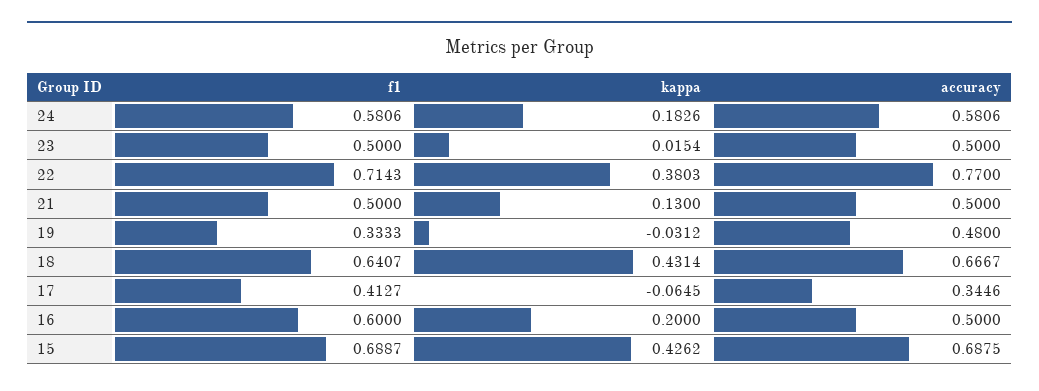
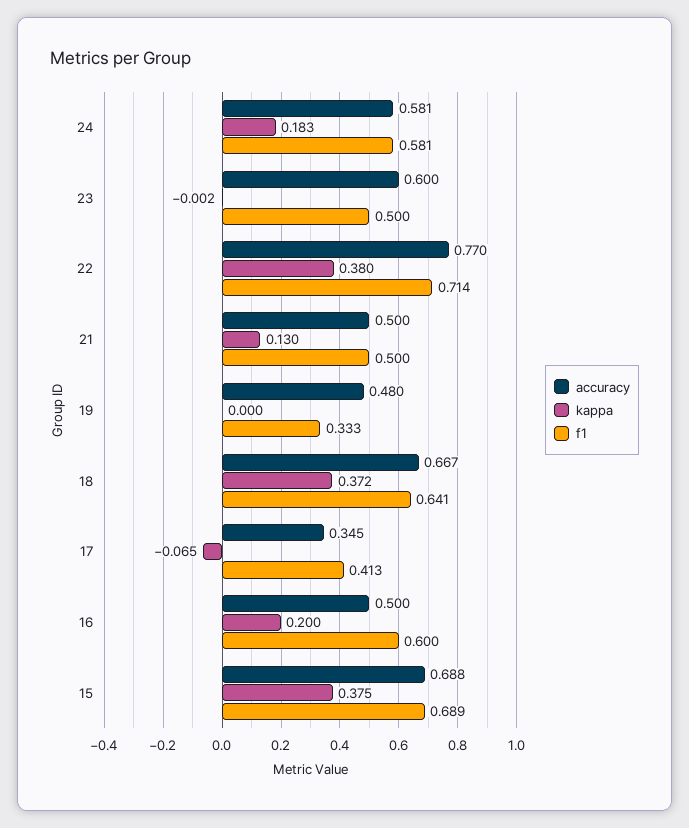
  {
    "f1": {
      "24": 0.5806,
      "23": 0.5,
      "22": 0.7143,
      "21": 0.5,
      "19": 0.3333,
      "18": 0.6407,
      "17": 0.4127,
      "16": 0.6,
      "15": 0.6887
    },
    "kappa": {
      "24": 0.1826,
-     "23": 0.0154,
+     "23": -0.002,
      "22": 0.3803,
      "21": 0.13,
-     "19": -0.0312,
+     "19": 0,
-     "18": 0.4314,
+     "18": 0.372,
      "17": -0.0645,
      "16": 0.2,
-     "15": 0.4262
+     "15": 0.375
    },
    "accuracy": {
      "24": 0.5806,
-     "23": 0.5,
+     "23": 0.6,
      "22": 0.77,
      "21": 0.5,
      "19": 0.48,
      "18": 0.6667,
      "17": 0.3446,
      "16": 0.5,
      "15": 0.6875
    }
  }

